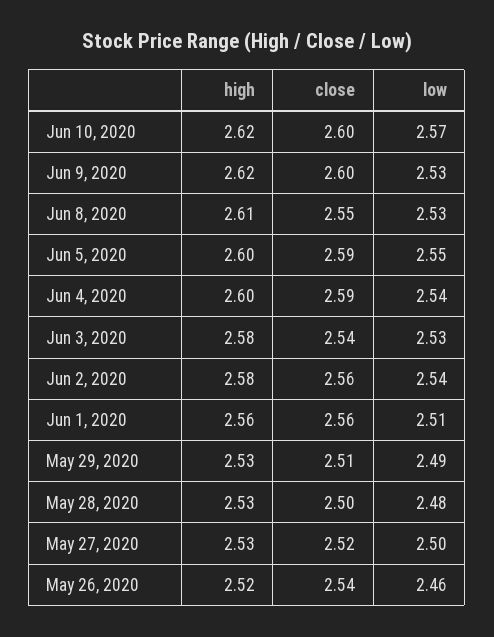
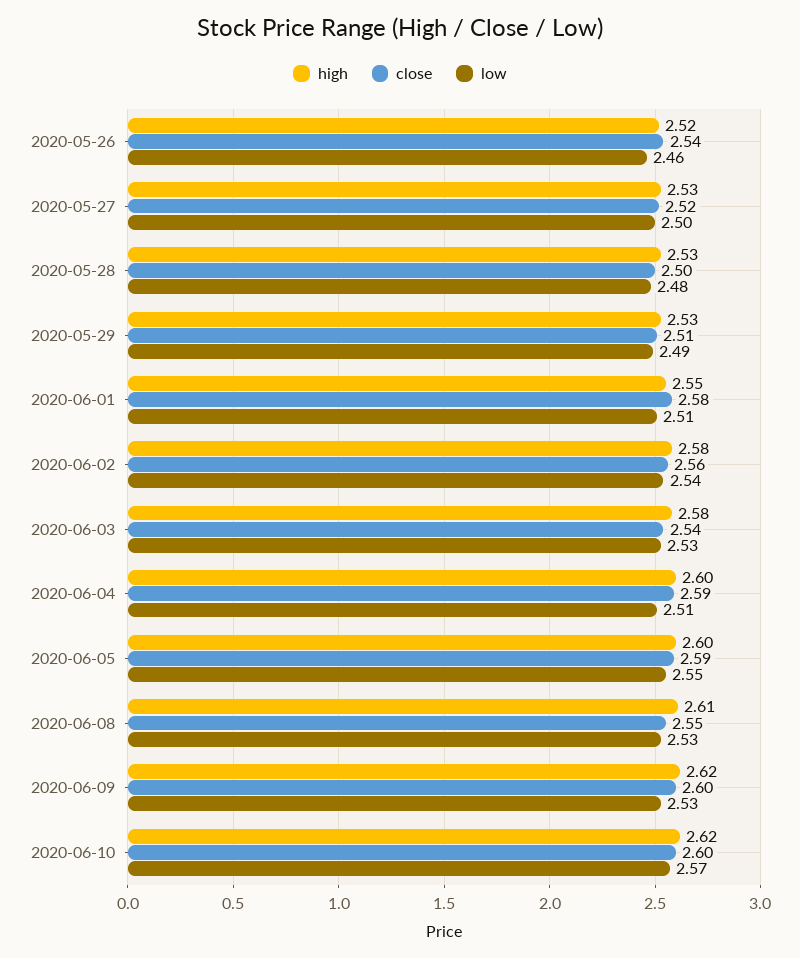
  {
    "high": {
      "Jun 10, 2020": 2.62,
      "Jun 9, 2020": 2.62,
      "Jun 8, 2020": 2.61,
      "Jun 5, 2020": 2.6,
      "Jun 4, 2020": 2.6,
      "Jun 3, 2020": 2.58,
      "Jun 2, 2020": 2.58,
-     "Jun 1, 2020": 2.56,
+     "Jun 1, 2020": 2.55,
      "May 29, 2020": 2.53,
      "May 28, 2020": 2.53,
      "May 27, 2020": 2.53,
      "May 26, 2020": 2.52
    },
    "close": {
      "Jun 10, 2020": 2.6,
      "Jun 9, 2020": 2.6,
      "Jun 8, 2020": 2.55,
      "Jun 5, 2020": 2.59,
      "Jun 4, 2020": 2.59,
      "Jun 3, 2020": 2.54,
      "Jun 2, 2020": 2.56,
-     "Jun 1, 2020": 2.56,
+     "Jun 1, 2020": 2.58,
      "May 29, 2020": 2.51,
      "May 28, 2020": 2.5,
      "May 27, 2020": 2.52,
      "May 26, 2020": 2.54
    },
    "low": {
      "Jun 10, 2020": 2.57,
      "Jun 9, 2020": 2.53,
      "Jun 8, 2020": 2.53,
      "Jun 5, 2020": 2.55,
-     "Jun 4, 2020": 2.54,
+     "Jun 4, 2020": 2.51,
      "Jun 3, 2020": 2.53,
      "Jun 2, 2020": 2.54,
      "Jun 1, 2020": 2.51,
      "May 29, 2020": 2.49,
      "May 28, 2020": 2.48,
      "May 27, 2020": 2.5,
      "May 26, 2020": 2.46
    }
  }

